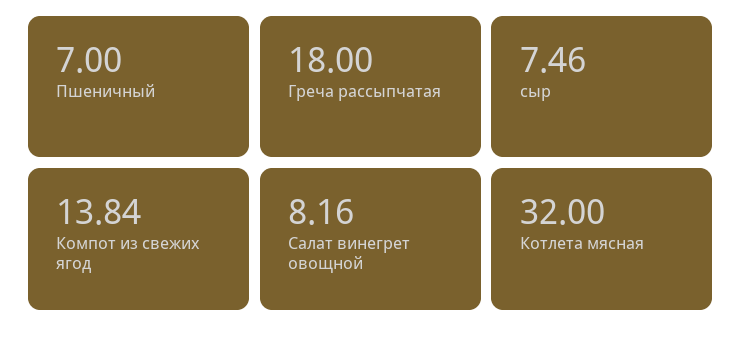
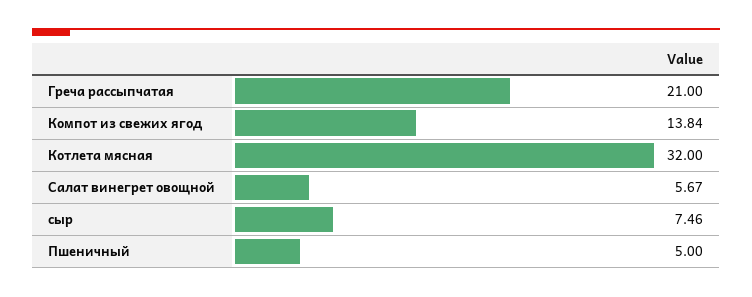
  {
-   "Пшеничный": 7,
+   "Пшеничный": 5,
-   "Греча рассыпчатая": 18,
+   "Греча рассыпчатая": 21,
    "сыр": 7.46,
    "Компот из свежих ягод": 13.84,
-   "Салат винегрет овощной": 8.16,
+   "Салат винегрет овощной": 5.67,
    "Котлета мясная": 32
  }

